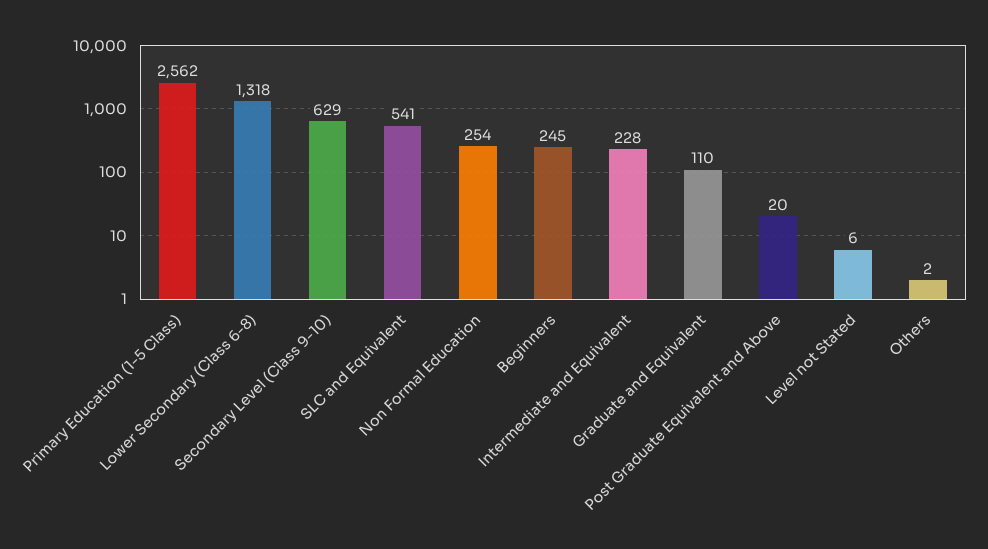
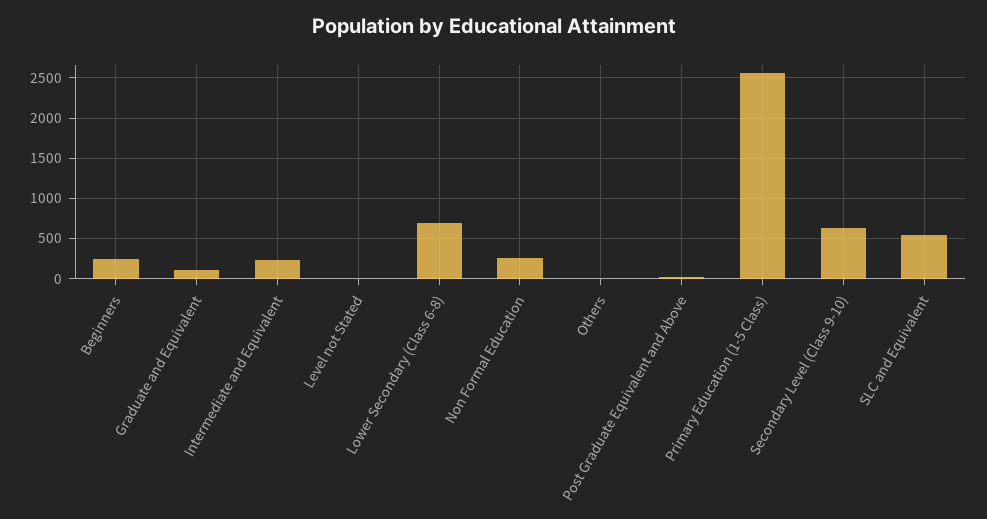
  {
    "Primary Education (1-5 Class)": 2562,
-   "Lower Secondary (Class 6-8)": 1318,
+   "Lower Secondary (Class 6-8)": 700,
    "Secondary Level (Class 9-10)": 629,
    "SLC and Equivalent": 541,
    "Non Formal Education": 254,
    "Beginners": 245,
    "Intermediate and Equivalent": 228,
    "Graduate and Equivalent": 110,
    "Post Graduate Equivalent and Above": 20,
    "Level not Stated": 6,
    "Others": 2
  }

